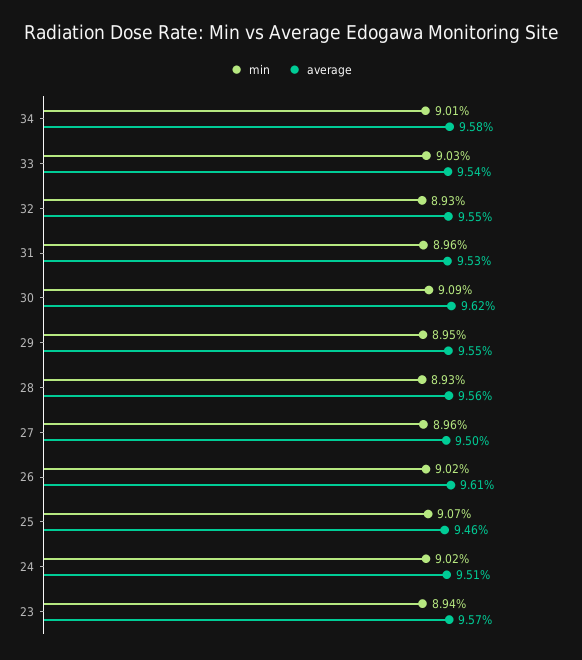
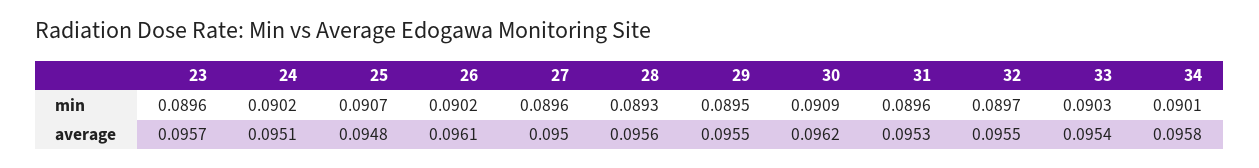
  {
    "min": {
      "34": 0.0901,
      "33": 0.0903,
-     "32": 0.0893,
+     "32": 0.0897,
      "31": 0.0896,
      "30": 0.0909,
      "29": 0.0895,
      "28": 0.0893,
      "27": 0.0896,
      "26": 0.0902,
      "25": 0.0907,
      "24": 0.0902,
-     "23": 0.0894
+     "23": 0.0896
    },
    "average": {
      "34": 0.0958,
      "33": 0.0954,
      "32": 0.0955,
      "31": 0.0953,
      "30": 0.0962,
      "29": 0.0955,
      "28": 0.0956,
      "27": 0.095,
      "26": 0.0961,
-     "25": 0.0946,
+     "25": 0.0948,
      "24": 0.0951,
      "23": 0.0957
    }
  }

